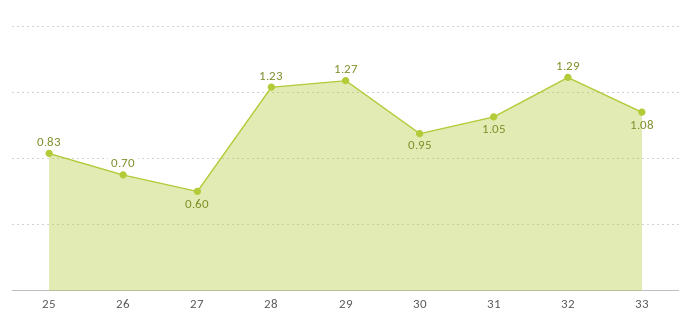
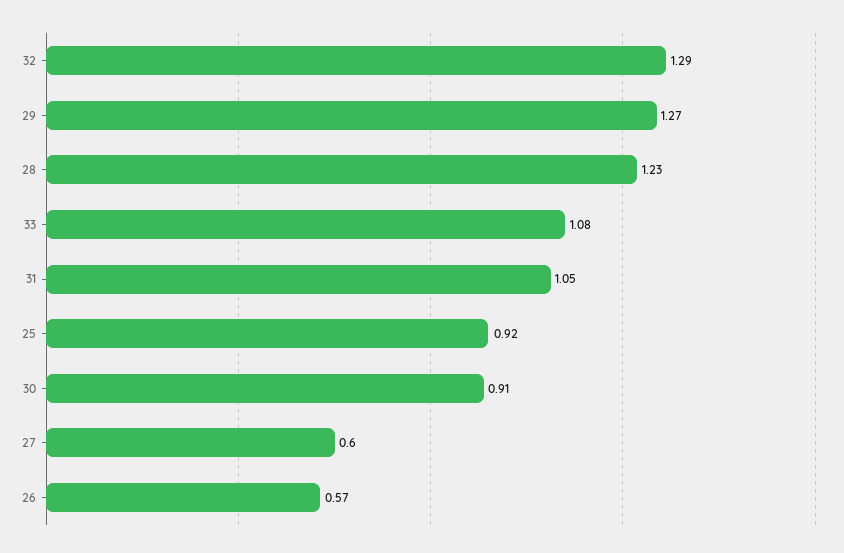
  {
-   "25": 0.83,
+   "25": 0.92,
-   "26": 0.7,
+   "26": 0.57,
    "27": 0.6,
    "28": 1.23,
    "29": 1.27,
-   "30": 0.95,
+   "30": 0.91,
    "31": 1.05,
    "32": 1.29,
    "33": 1.08
  }

